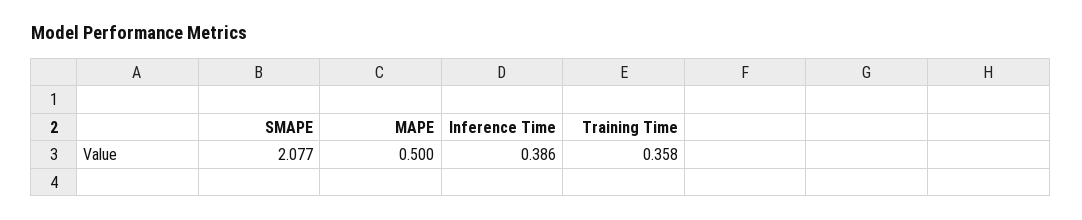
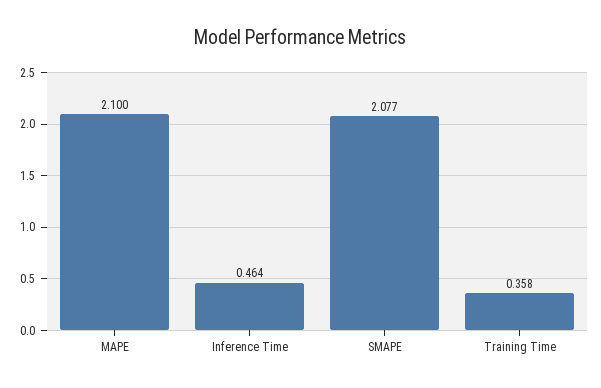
  {
    "SMAPE": 2.077,
-   "MAPE": 0.5,
+   "MAPE": 2.1,
-   "Inference Time": 0.386,
+   "Inference Time": 0.464,
    "Training Time": 0.358
  }

